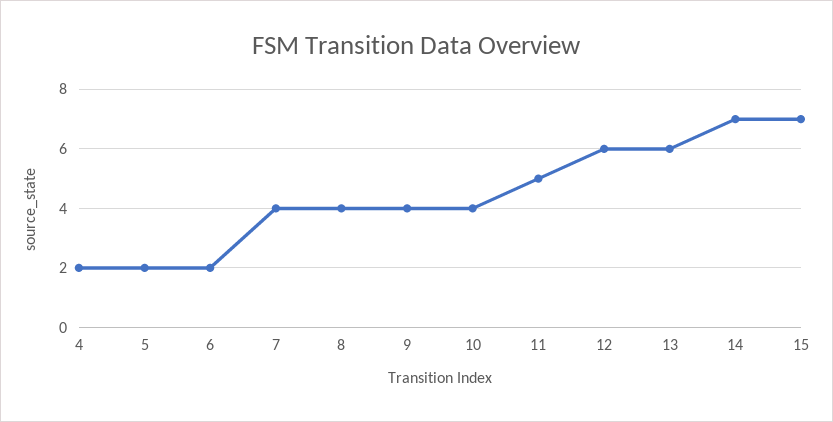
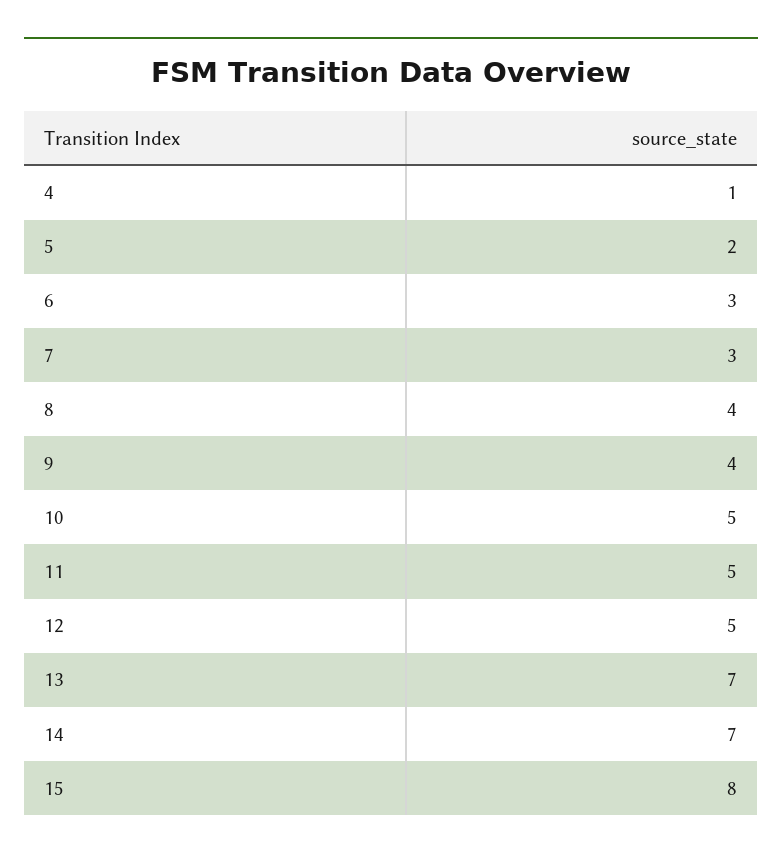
  {
-   "4": 2,
+   "4": 1,
    "5": 2,
-   "6": 2,
+   "6": 3,
-   "7": 4,
+   "7": 3,
    "8": 4,
    "9": 4,
-   "10": 4,
+   "10": 5,
    "11": 5,
-   "12": 6,
+   "12": 5,
-   "13": 6,
+   "13": 7,
    "14": 7,
-   "15": 7
+   "15": 8
  }

